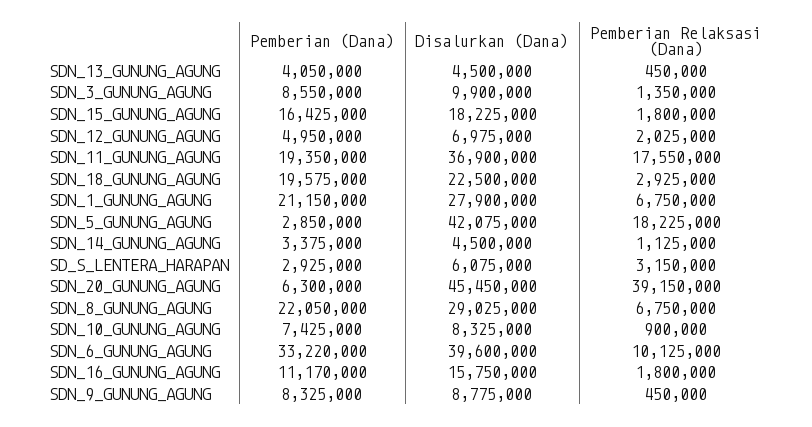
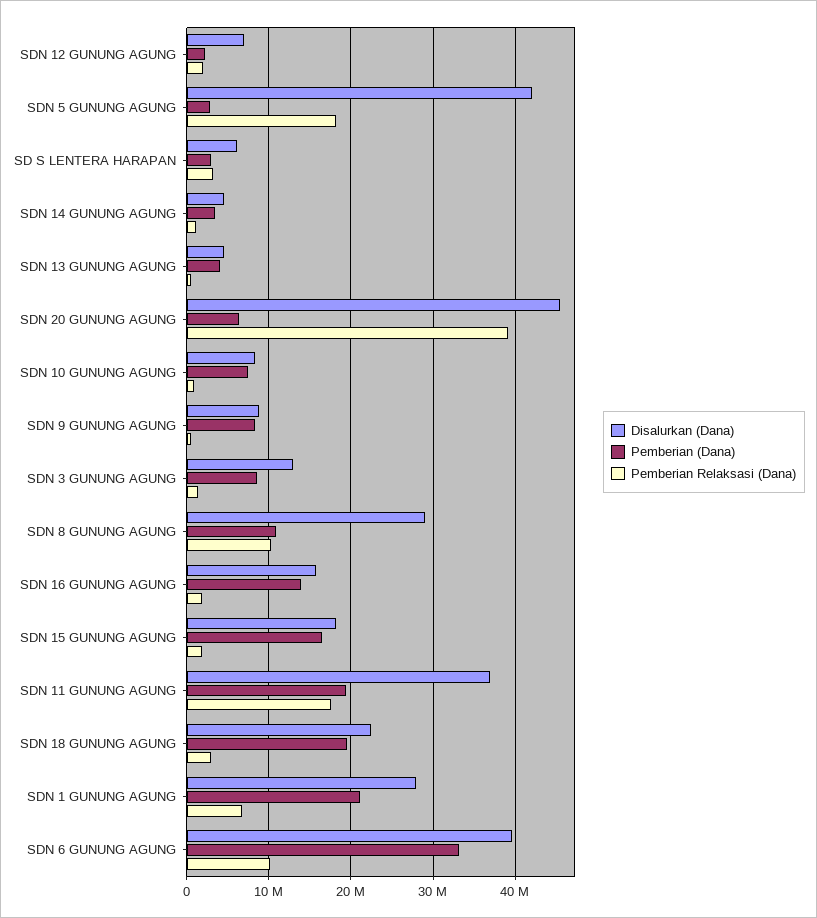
  {
    "Pemberian (Dana)": {
      "SDN_13_GUNUNG_AGUNG": 4050000,
      "SDN_3_GUNUNG_AGUNG": 8550000,
      "SDN_15_GUNUNG_AGUNG": 16425000,
-     "SDN_12_GUNUNG_AGUNG": 4950000,
+     "SDN_12_GUNUNG_AGUNG": 2000000,
      "SDN_11_GUNUNG_AGUNG": 19350000,
      "SDN_18_GUNUNG_AGUNG": 19575000,
      "SDN_1_GUNUNG_AGUNG": 21150000,
      "SDN_5_GUNUNG_AGUNG": 2850000,
      "SDN_14_GUNUNG_AGUNG": 3375000,
      "SD_S_LENTERA_HARAPAN": 2925000,
      "SDN_20_GUNUNG_AGUNG": 6300000,
-     "SDN_8_GUNUNG_AGUNG": 22050000,
+     "SDN_8_GUNUNG_AGUNG": 11000000,
      "SDN_10_GUNUNG_AGUNG": 7425000,
      "SDN_6_GUNUNG_AGUNG": 33220000,
-     "SDN_16_GUNUNG_AGUNG": 11170000,
+     "SDN_16_GUNUNG_AGUNG": 14000000,
      "SDN_9_GUNUNG_AGUNG": 8325000
    },
    "Disalurkan (Dana)": {
      "SDN_13_GUNUNG_AGUNG": 4500000,
-     "SDN_3_GUNUNG_AGUNG": 9900000,
+     "SDN_3_GUNUNG_AGUNG": 13000000,
      "SDN_15_GUNUNG_AGUNG": 18225000,
      "SDN_12_GUNUNG_AGUNG": 6975000,
      "SDN_11_GUNUNG_AGUNG": 36900000,
      "SDN_18_GUNUNG_AGUNG": 22500000,
      "SDN_1_GUNUNG_AGUNG": 27900000,
      "SDN_5_GUNUNG_AGUNG": 42075000,
      "SDN_14_GUNUNG_AGUNG": 4500000,
      "SD_S_LENTERA_HARAPAN": 6075000,
      "SDN_20_GUNUNG_AGUNG": 45450000,
      "SDN_8_GUNUNG_AGUNG": 29025000,
      "SDN_10_GUNUNG_AGUNG": 8325000,
      "SDN_6_GUNUNG_AGUNG": 39600000,
      "SDN_16_GUNUNG_AGUNG": 15750000,
      "SDN_9_GUNUNG_AGUNG": 8775000
    },
    "Pemberian Relaksasi (Dana)": {
      "SDN_13_GUNUNG_AGUNG": 450000,
      "SDN_3_GUNUNG_AGUNG": 1350000,
      "SDN_15_GUNUNG_AGUNG": 1800000,
      "SDN_12_GUNUNG_AGUNG": 2025000,
      "SDN_11_GUNUNG_AGUNG": 17550000,
      "SDN_18_GUNUNG_AGUNG": 2925000,
      "SDN_1_GUNUNG_AGUNG": 6750000,
      "SDN_5_GUNUNG_AGUNG": 18225000,
      "SDN_14_GUNUNG_AGUNG": 1125000,
      "SD_S_LENTERA_HARAPAN": 3150000,
      "SDN_20_GUNUNG_AGUNG": 39150000,
-     "SDN_8_GUNUNG_AGUNG": 6750000,
+     "SDN_8_GUNUNG_AGUNG": 10000000,
      "SDN_10_GUNUNG_AGUNG": 900000,
      "SDN_6_GUNUNG_AGUNG": 10125000,
      "SDN_16_GUNUNG_AGUNG": 1800000,
      "SDN_9_GUNUNG_AGUNG": 450000
    }
  }

